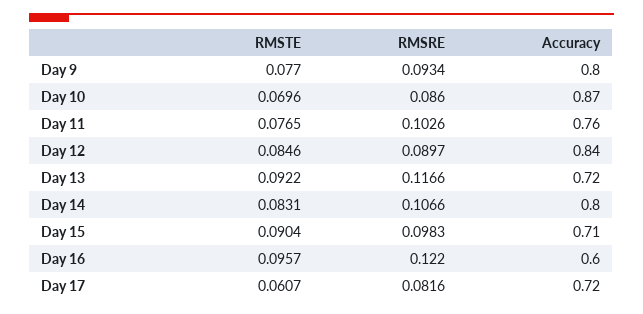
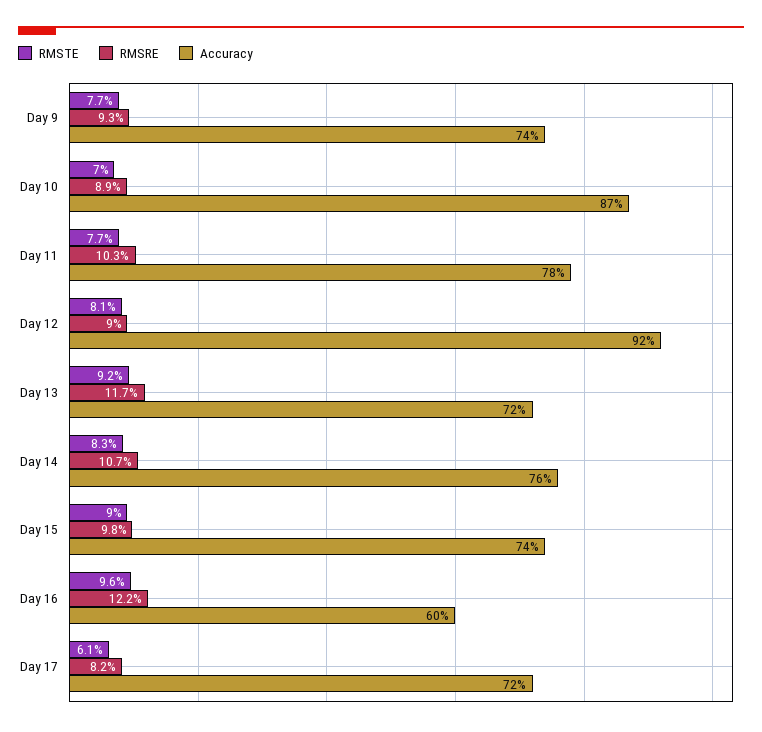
  {
    "RMSTE": {
      "Day 9": 0.077,
      "Day 10": 0.0696,
      "Day 11": 0.0765,
-     "Day 12": 0.0846,
+     "Day 12": 0.081,
      "Day 13": 0.0922,
      "Day 14": 0.0831,
      "Day 15": 0.0904,
      "Day 16": 0.0957,
      "Day 17": 0.0607
    },
    "RMSRE": {
      "Day 9": 0.0934,
-     "Day 10": 0.086,
+     "Day 10": 0.089,
      "Day 11": 0.1026,
      "Day 12": 0.0897,
      "Day 13": 0.1166,
      "Day 14": 0.1066,
      "Day 15": 0.0983,
      "Day 16": 0.122,
      "Day 17": 0.0816
    },
    "Accuracy": {
-     "Day 9": 0.8,
+     "Day 9": 0.74,
      "Day 10": 0.87,
-     "Day 11": 0.76,
+     "Day 11": 0.78,
-     "Day 12": 0.84,
+     "Day 12": 0.92,
      "Day 13": 0.72,
-     "Day 14": 0.8,
+     "Day 14": 0.76,
-     "Day 15": 0.71,
+     "Day 15": 0.74,
      "Day 16": 0.6,
      "Day 17": 0.72
    }
  }

